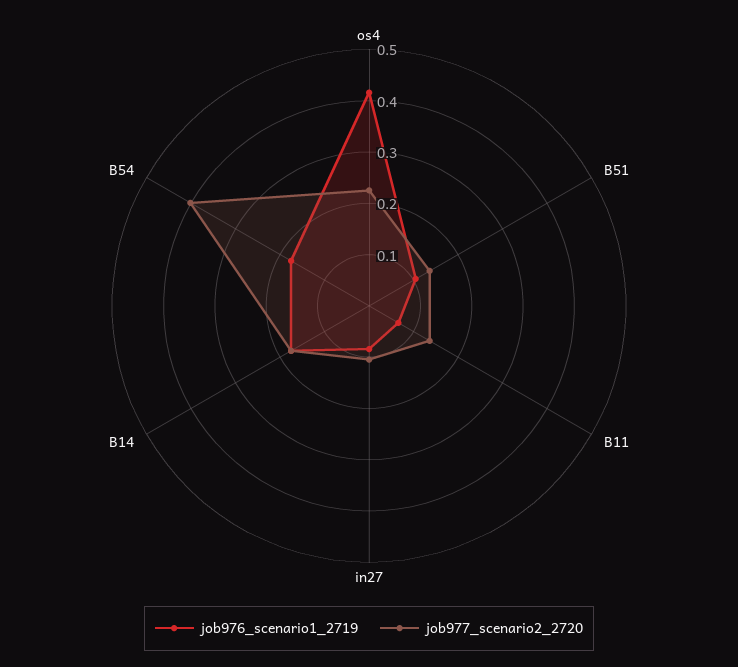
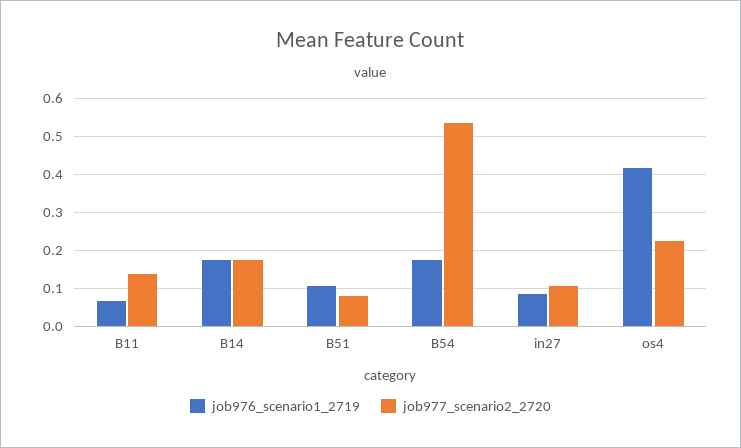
  {
    "job976_scenario1_2719": {
      "os4": 0.42,
      "B51": 0.1,
      "B11": 0.06,
      "in27": 0.08,
      "B14": 0.18,
      "B54": 0.18
    },
    "job977_scenario2_2720": {
      "os4": 0.22,
-     "B51": 0.14,
+     "B51": 0.08,
      "B11": 0.14,
      "in27": 0.1,
      "B14": 0.18,
-     "B54": 0.4
+     "B54": 0.54
    }
  }

